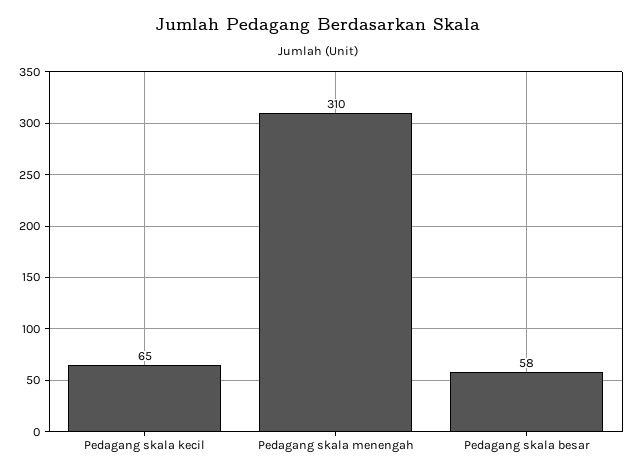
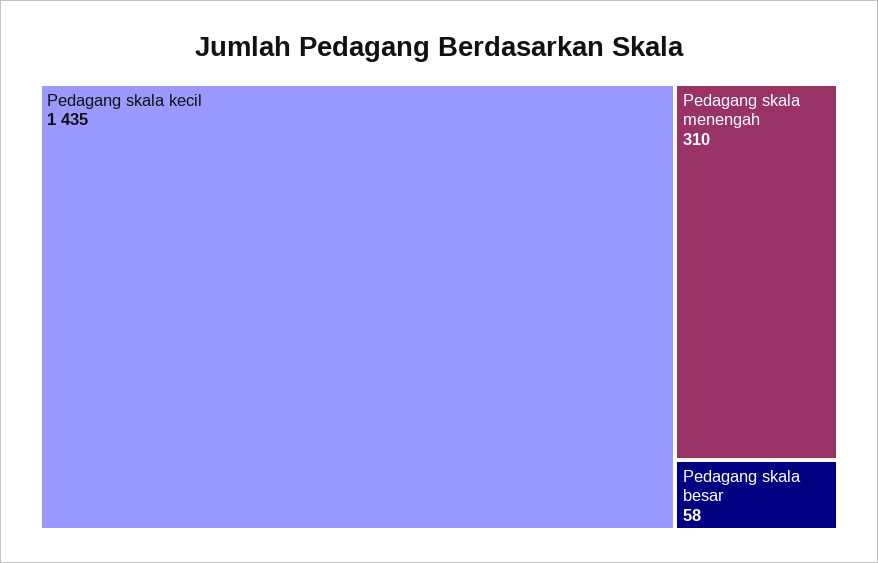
  {
-   "Pedagang skala kecil": 65,
+   "Pedagang skala kecil": 1435,
    "Pedagang skala menengah": 310,
    "Pedagang skala besar": 58
  }

